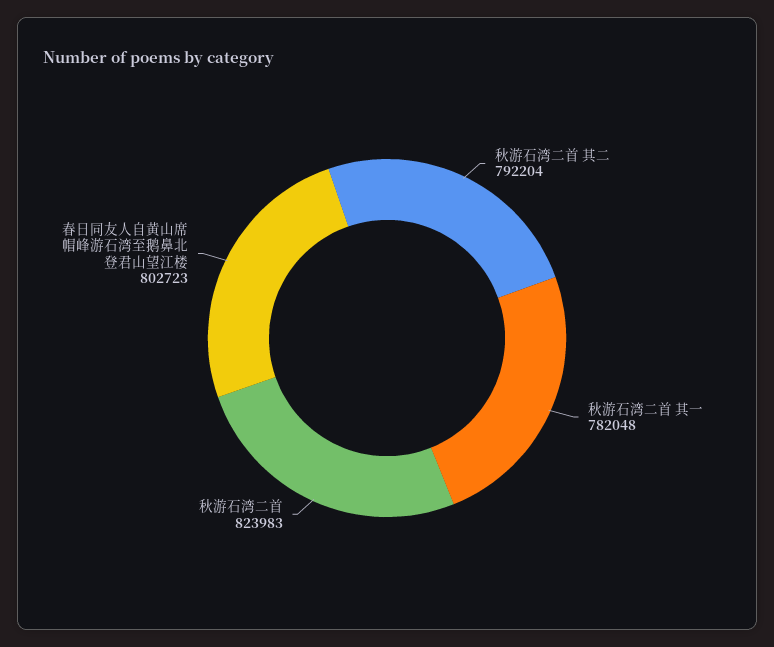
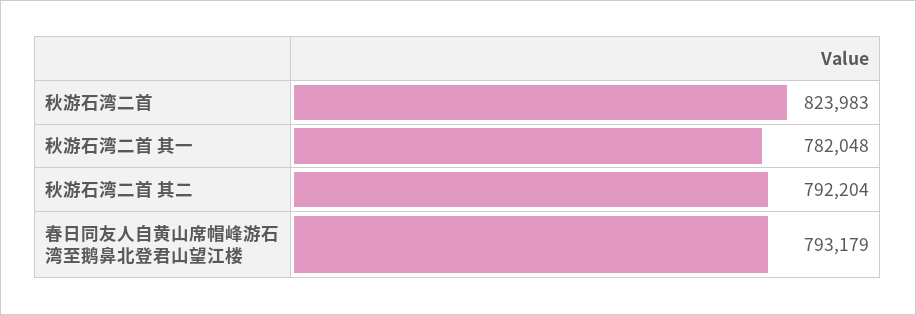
  {
    "秋游石湾二首 其二": 792204,
    "秋游石湾二首 其一": 782048,
    "秋游石湾二首": 823983,
-   "春日同友人自黄山席帽峰游石湾至鹅鼻北登君山望江楼": 802723
+   "春日同友人自黄山席帽峰游石湾至鹅鼻北登君山望江楼": 793179
  }

